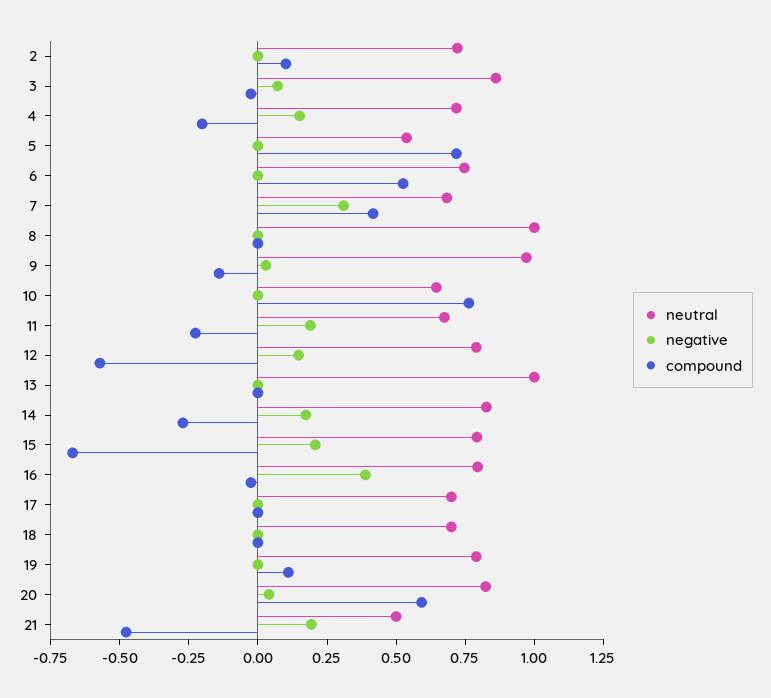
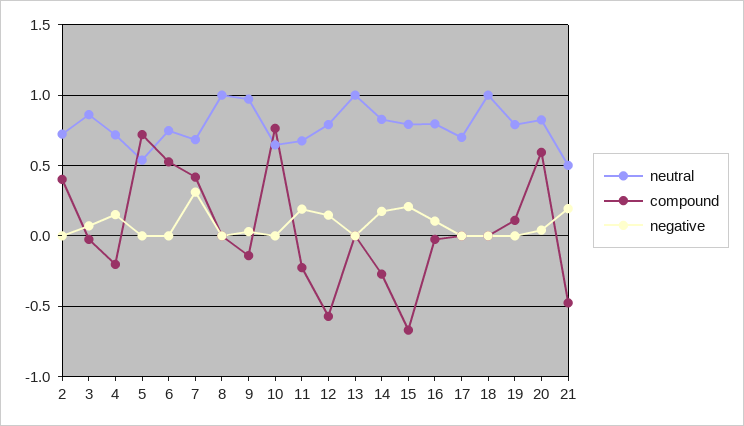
  {
    "neutral": {
      "2": 0.7,
      "3": 0.85,
      "4": 0.7,
      "5": 0.55,
      "6": 0.75,
      "7": 0.7,
      "8": 1,
      "9": 0.95,
      "10": 0.65,
      "11": 0.7,
      "12": 0.8,
      "13": 1,
      "14": 0.85,
      "15": 0.8,
      "16": 0.8,
      "17": 0.7,
-     "18": 0.7,
+     "18": 1,
      "19": 0.8,
      "20": 0.8,
      "21": 0.5
    },
    "negative": {
      "2": 0,
      "3": 0.05,
      "4": 0.15,
      "5": 0,
      "6": 0,
      "7": 0.3,
      "8": 0,
      "9": 0.05,
      "10": 0,
      "11": 0.2,
      "12": 0.15,
      "13": 0,
      "14": 0.15,
      "15": 0.2,
-     "16": 0.4,
+     "16": 0.1,
      "17": 0,
      "18": 0,
      "19": 0,
      "20": 0.05,
      "21": 0.2
    },
    "compound": {
-     "2": 0.1,
+     "2": 0.4,
      "3": -0.05,
      "4": -0.2,
      "5": 0.7,
      "6": 0.55,
      "7": 0.4,
      "8": 0,
      "9": -0.15,
      "10": 0.75,
      "11": -0.25,
      "12": -0.55,
      "13": 0,
      "14": -0.25,
      "15": -0.65,
      "16": -0.05,
      "17": 0,
      "18": 0,
      "19": 0.1,
      "20": 0.6,
      "21": -0.5
    }
  }

